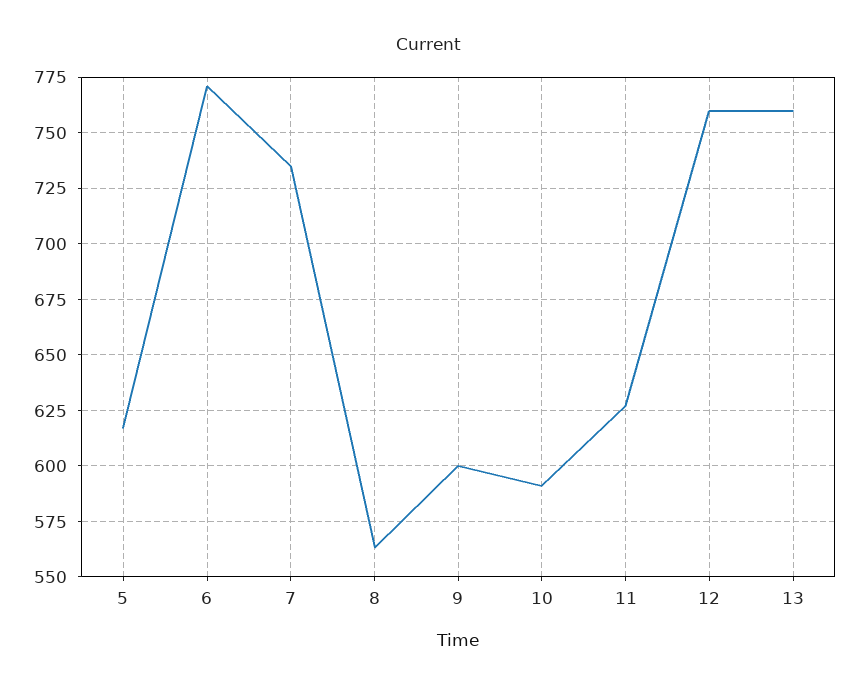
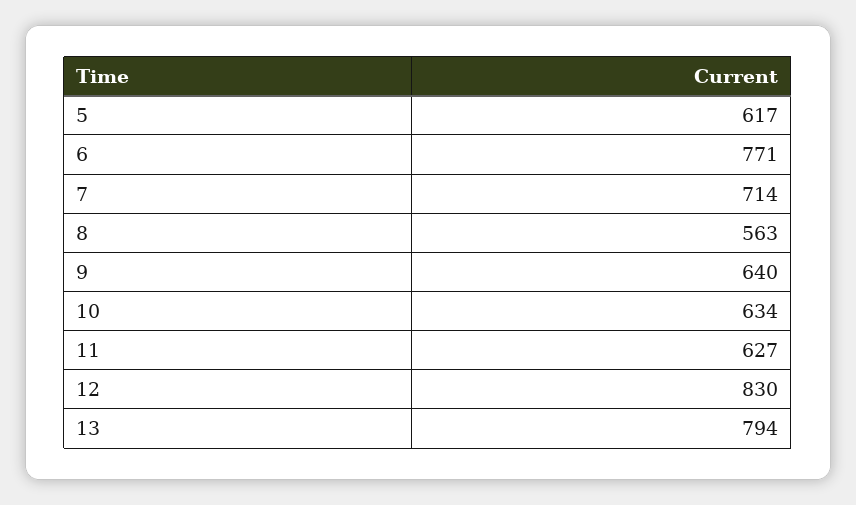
  {
    "5": 617,
    "6": 771,
-   "7": 735,
+   "7": 714,
    "8": 563,
-   "9": 600,
+   "9": 640,
-   "10": 590,
+   "10": 634,
    "11": 627,
-   "12": 760,
+   "12": 830,
-   "13": 760
+   "13": 794
  }

